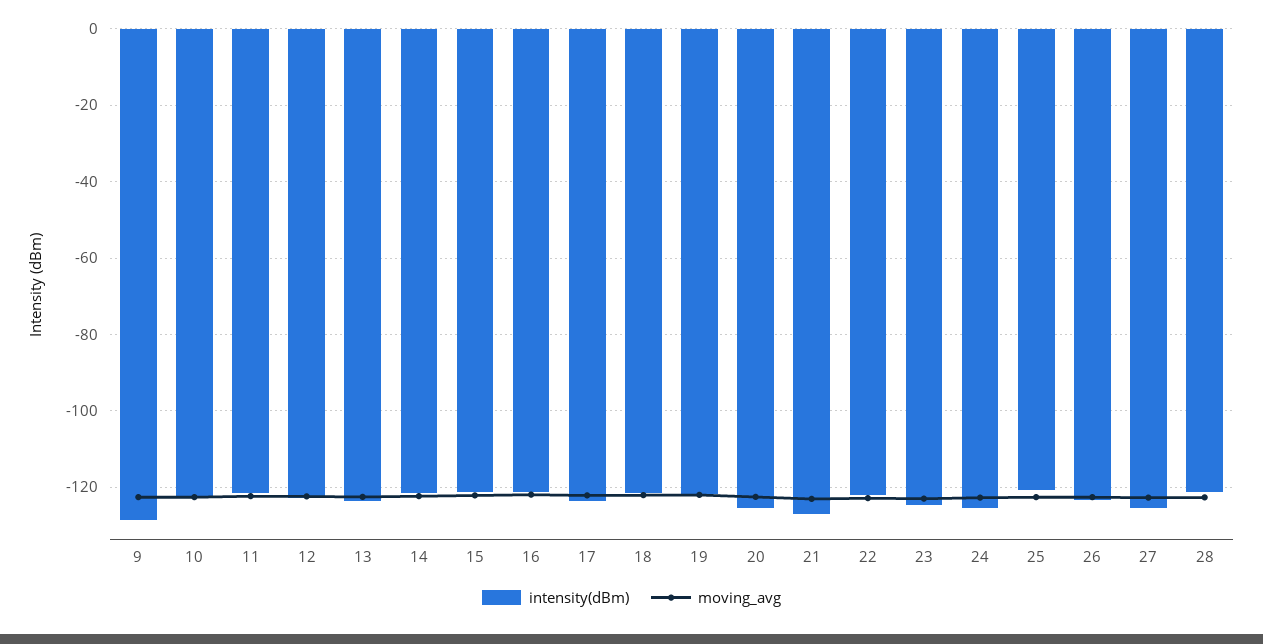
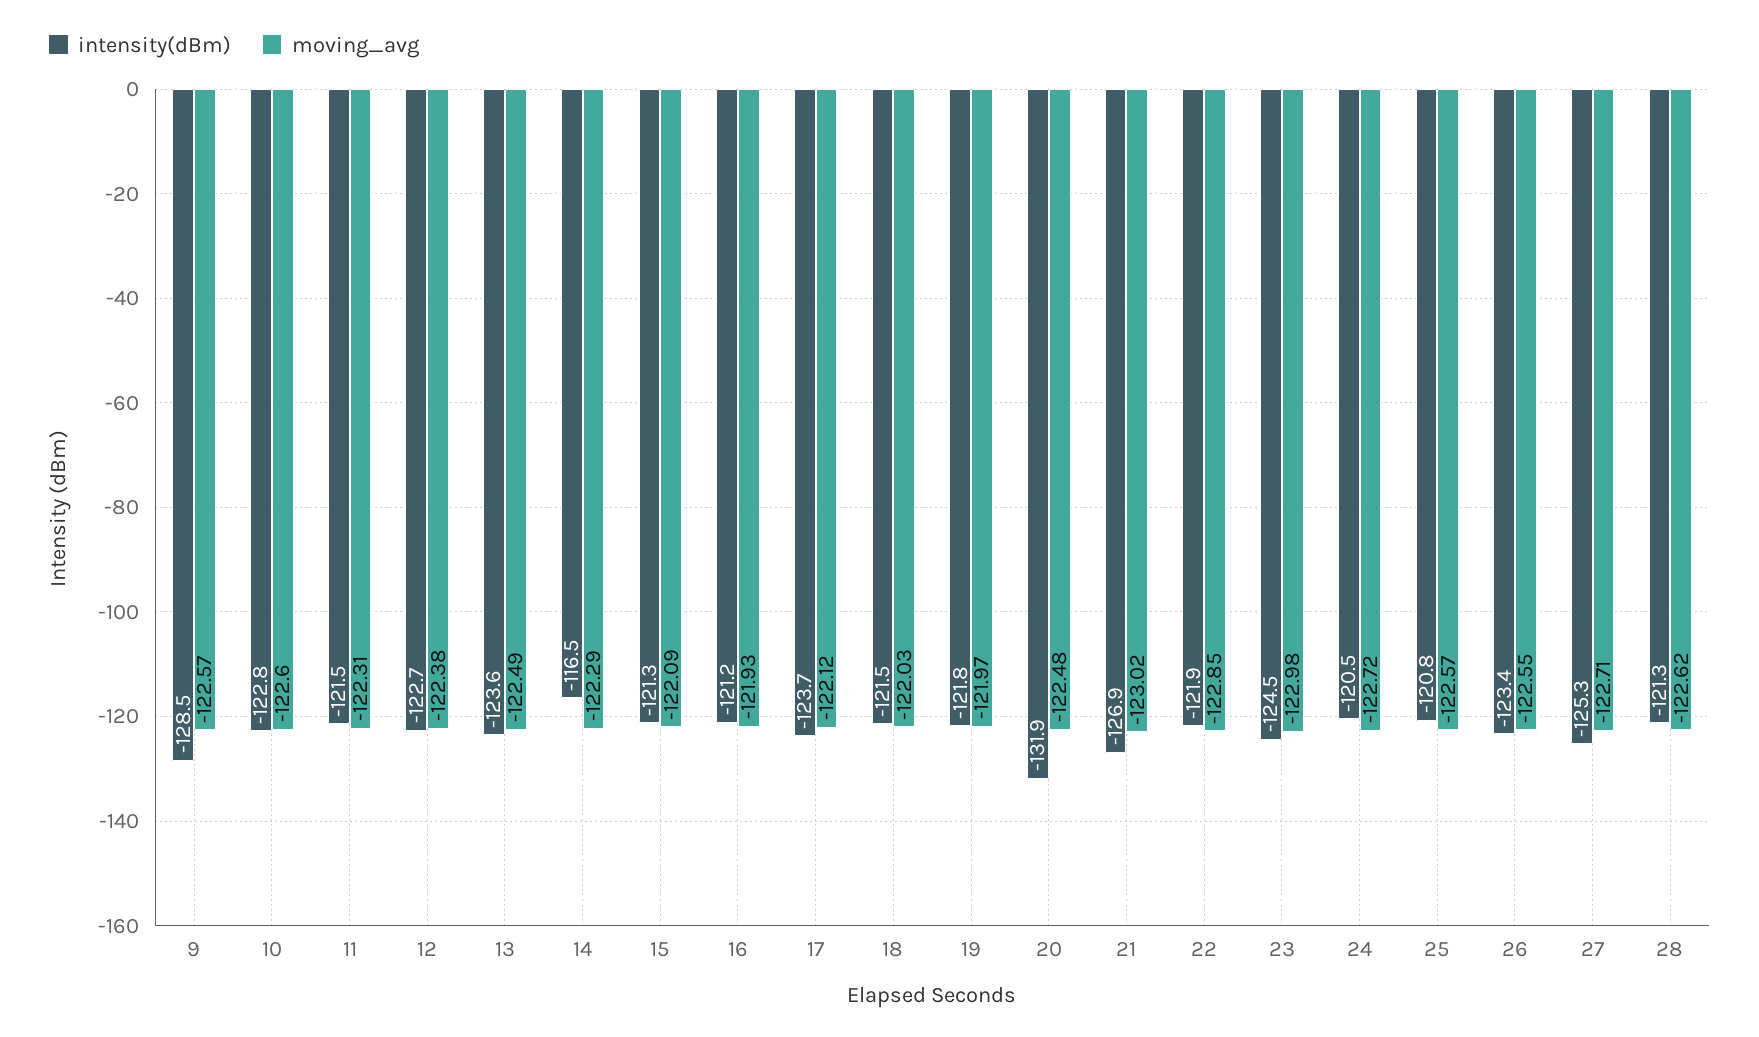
  {
    "intensity(dBm)": {
      "9": -128.5,
      "10": -122.8,
      "11": -121.5,
      "12": -122.7,
      "13": -123.6,
-     "14": -122,
+     "14": -116.5,
      "15": -121.3,
      "16": -121.2,
      "17": -123.7,
      "18": -121.5,
      "19": -121.8,
-     "20": -126,
+     "20": -131.9,
      "21": -126.9,
      "22": -121.9,
      "23": -124.5,
-     "24": -126,
+     "24": -120.5,
      "25": -120.8,
      "26": -123.4,
      "27": -125.3,
      "28": -121.3
    },
    "moving_avg": {
      "9": -122.57,
      "10": -122.6,
      "11": -122.31,
      "12": -122.38,
      "13": -122.49,
      "14": -122.29,
      "15": -122.09,
      "16": -121.93,
      "17": -122.12,
      "18": -122.03,
      "19": -121.97,
      "20": -122.48,
      "21": -123.02,
      "22": -122.85,
      "23": -122.98,
      "24": -122.72,
      "25": -122.57,
      "26": -122.55,
      "27": -122.71,
      "28": -122.62
    }
  }

